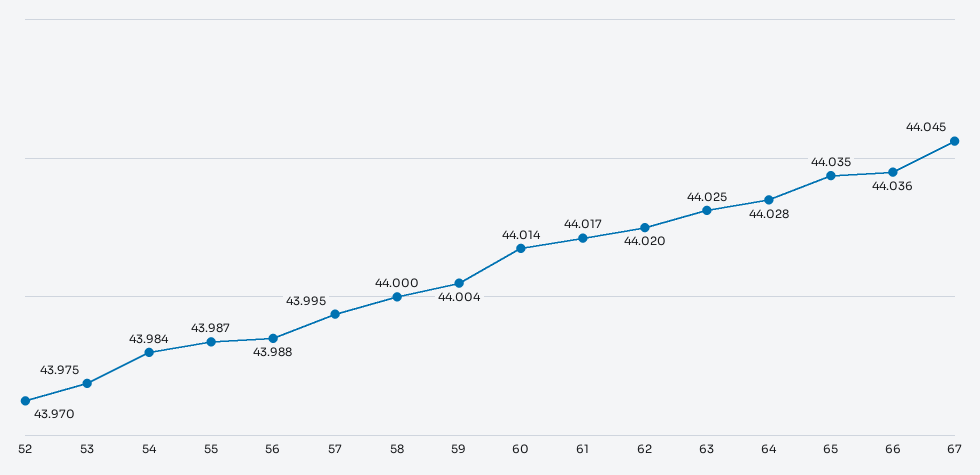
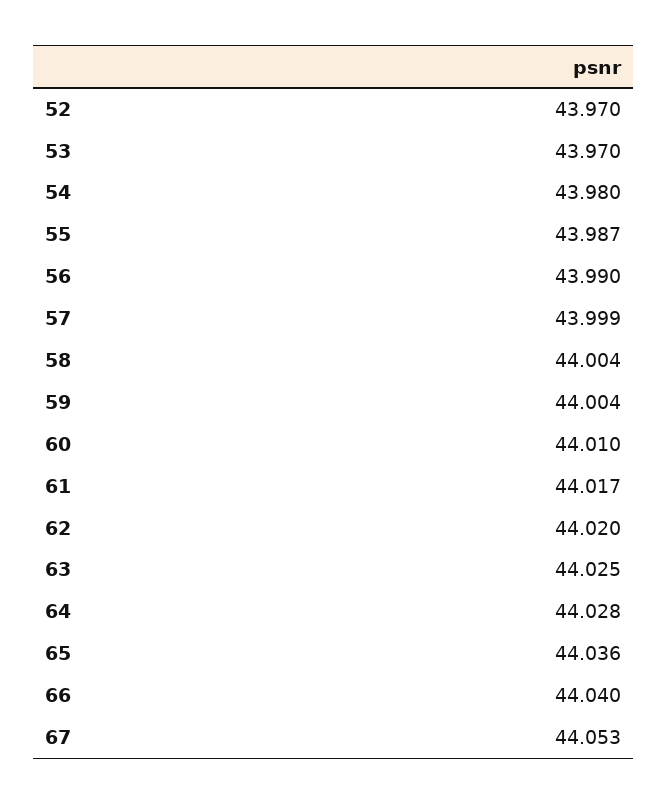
  {
    "52": 43.97,
-   "53": 43.975,
+   "53": 43.97,
-   "54": 43.984,
+   "54": 43.98,
    "55": 43.987,
-   "56": 43.988,
+   "56": 43.99,
-   "57": 43.995,
+   "57": 43.999,
-   "58": 44,
+   "58": 44.004,
    "59": 44.004,
-   "60": 44.014,
+   "60": 44.01,
    "61": 44.017,
    "62": 44.02,
    "63": 44.025,
    "64": 44.028,
-   "65": 44.035,
+   "65": 44.036,
-   "66": 44.036,
+   "66": 44.04,
-   "67": 44.045
+   "67": 44.053
  }

